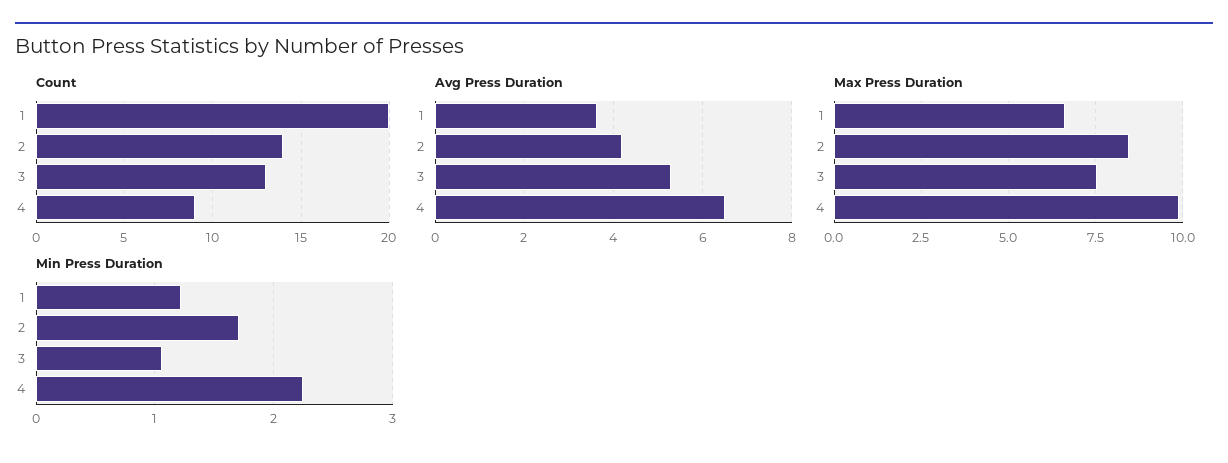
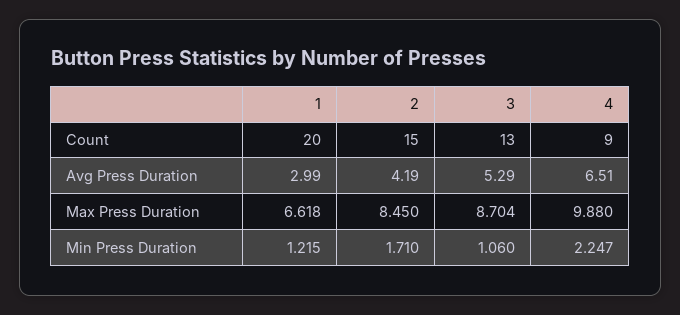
  {
    "Count": {
      "1": 20,
-     "2": 14,
+     "2": 15,
      "3": 13,
      "4": 9
    },
    "Avg Press Duration": {
-     "1": 3.6,
+     "1": 2.99,
      "2": 4.19,
      "3": 5.29,
      "4": 6.51
    },
    "Max Press Duration": {
      "1": 6.618,
      "2": 8.45,
-     "3": 7.5,
+     "3": 8.704,
      "4": 9.88
    },
    "Min Press Duration": {
      "1": 1.215,
      "2": 1.71,
      "3": 1.06,
      "4": 2.247
    }
  }

